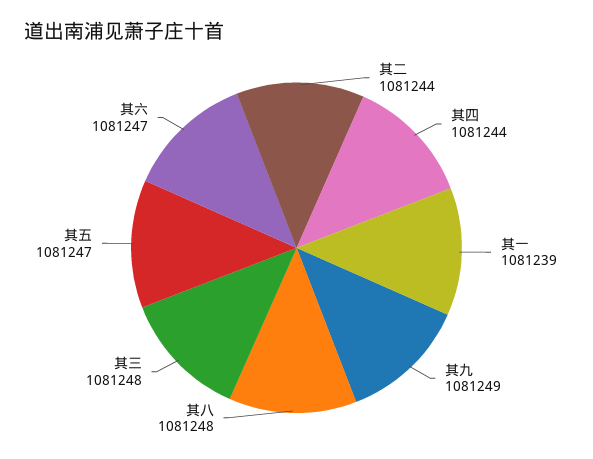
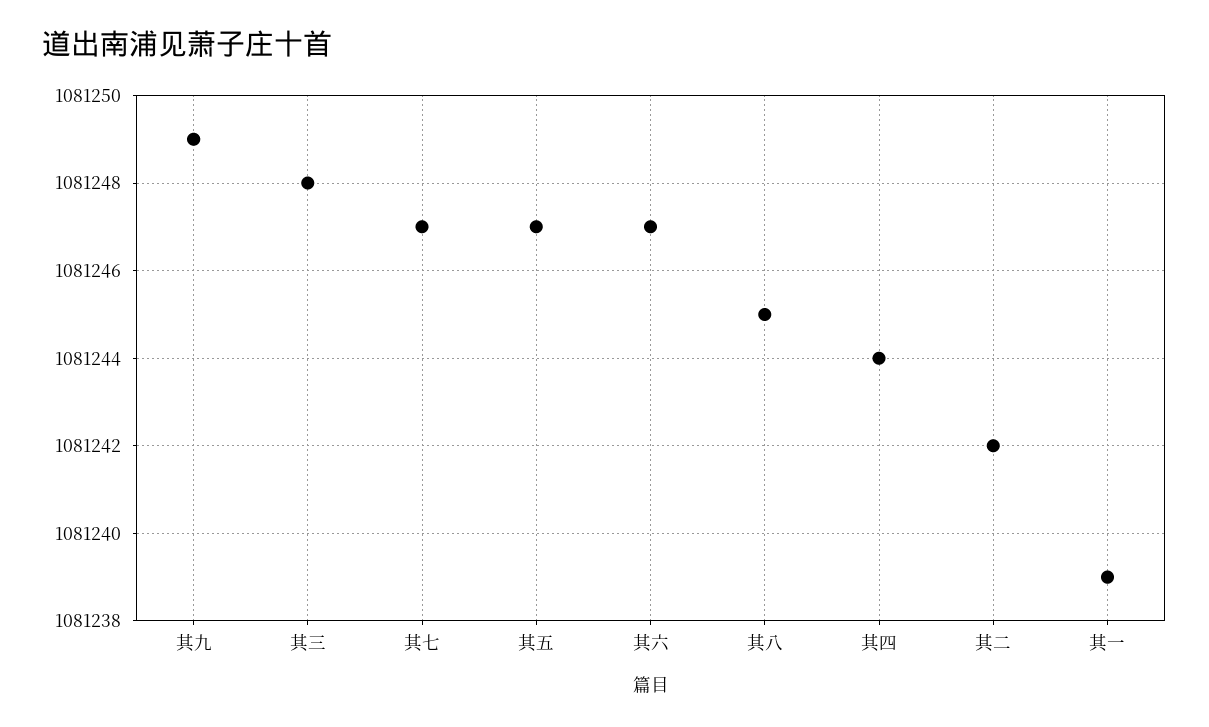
  {
-   "其二": 1081244,
+   "其二": 1081242,
    "其四": 1081244,
    "其一": 1081239,
    "其九": 1081249,
-   "其八": 1081248,
+   "其八": 1081245,
    "其三": 1081248,
    "其五": 1081247,
-   "其六": 1081247
+   "其六": 1081247,
+   "其七": 1081247
  }

